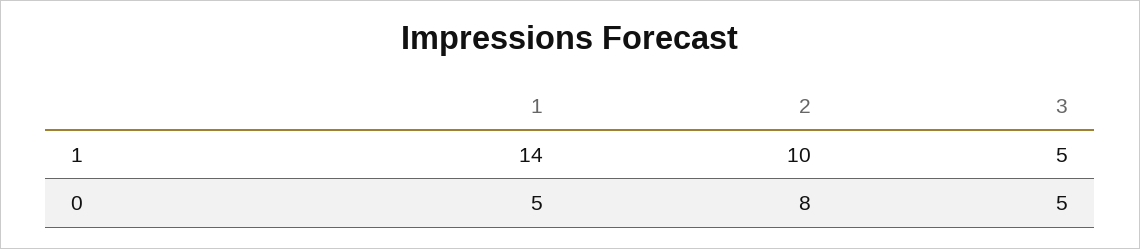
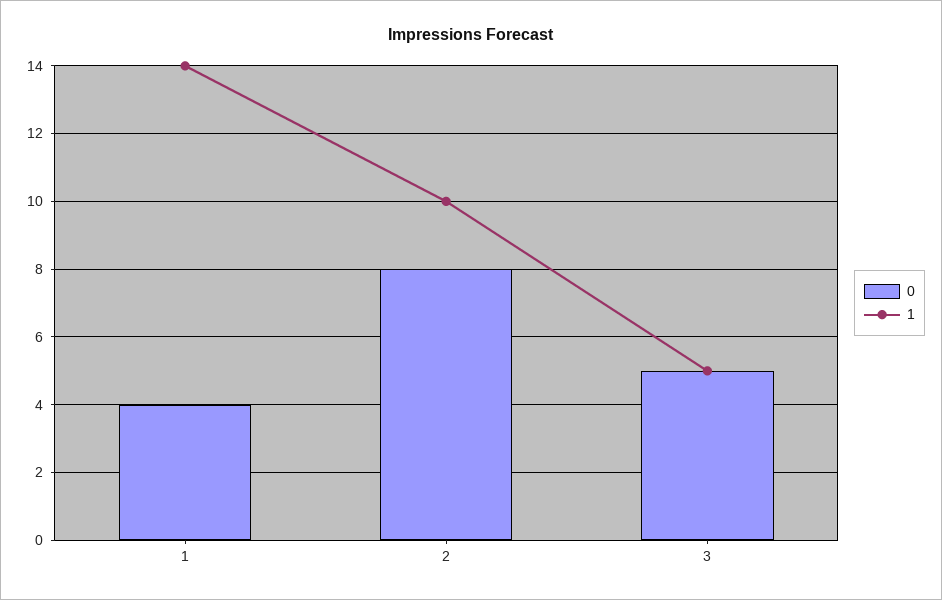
  {
    "1": {
      "1": 14,
      "2": 10,
      "3": 5
    },
    "0": {
-     "1": 5,
+     "1": 4,
      "2": 8,
      "3": 5
    }
  }

